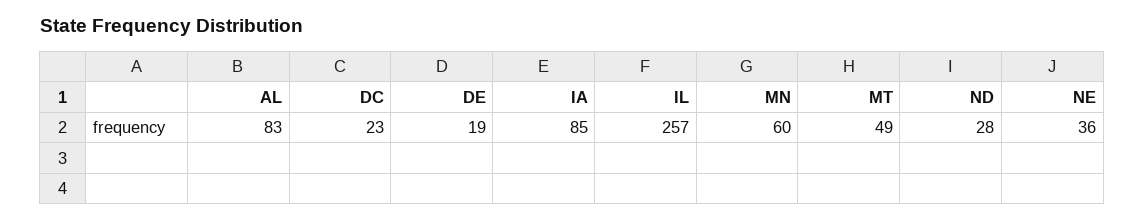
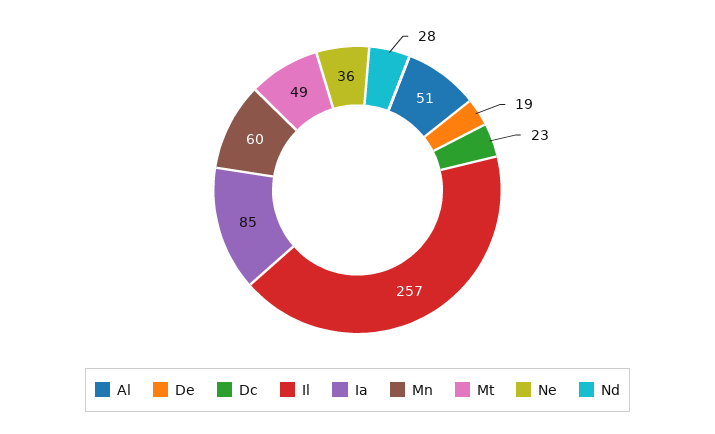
  {
-   "AL": 83,
+   "AL": 51,
    "DC": 23,
    "DE": 19,
    "IA": 85,
    "IL": 257,
    "MN": 60,
    "MT": 49,
    "ND": 28,
    "NE": 36
  }

